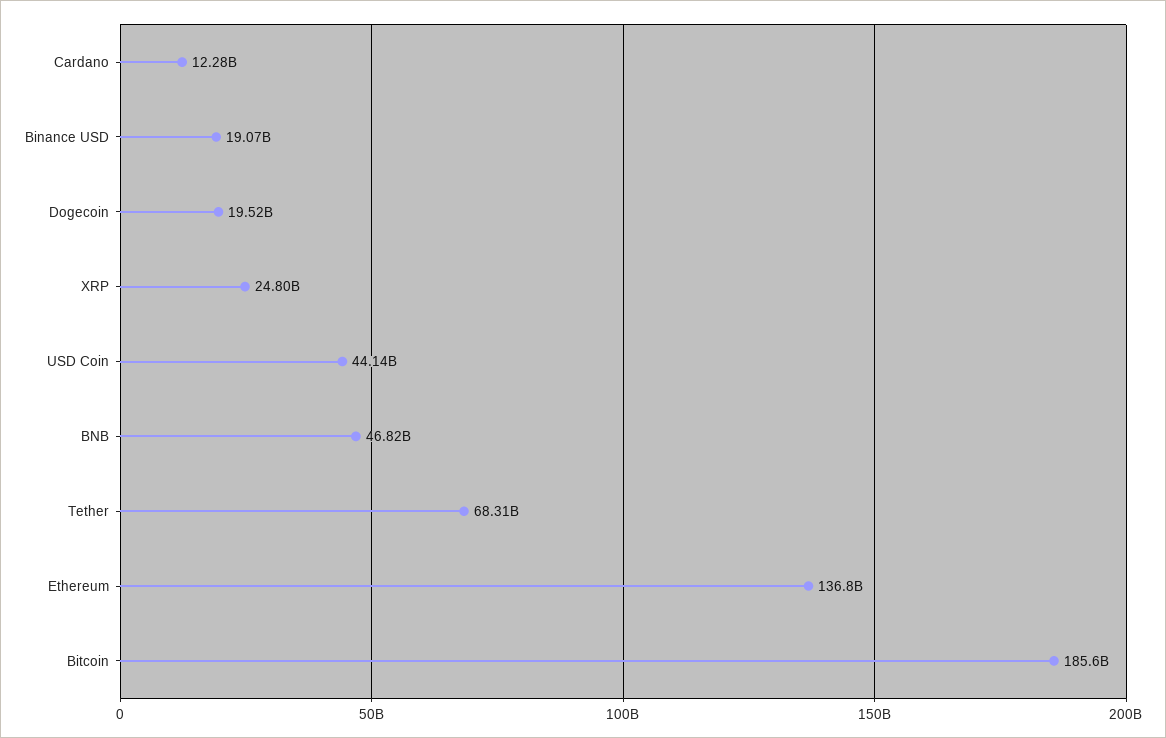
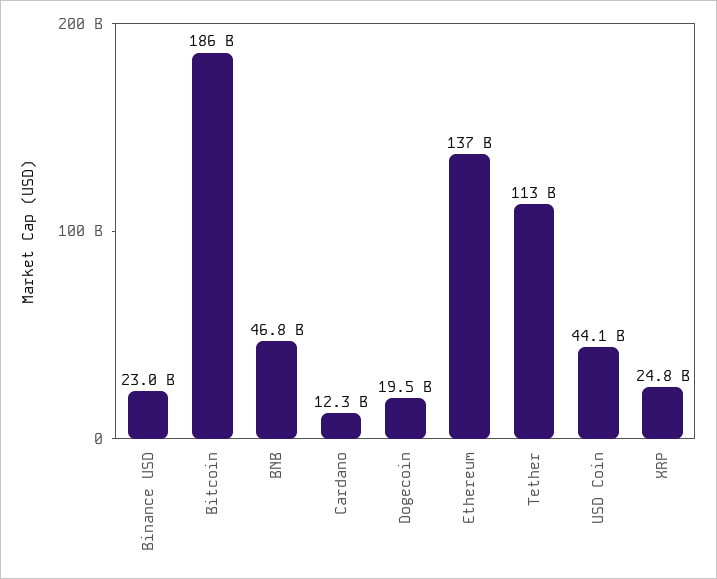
  {
    "Cardano": 12280000000,
-   "Binance USD": 19070000000,
+   "Binance USD": 23000000000,
    "Dogecoin": 19520000000,
    "XRP": 24800000000,
    "USD Coin": 44140000000,
    "BNB": 46820000000,
-   "Tether": 68310000000,
+   "Tether": 113000000000,
    "Ethereum": 136800000000,
    "Bitcoin": 185600000000
  }

